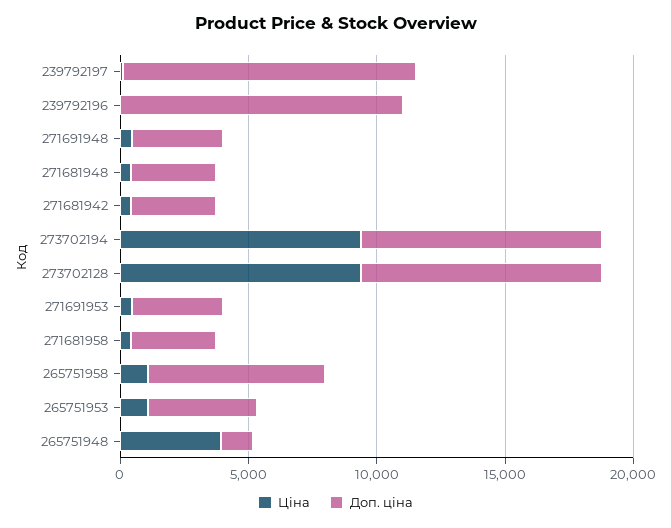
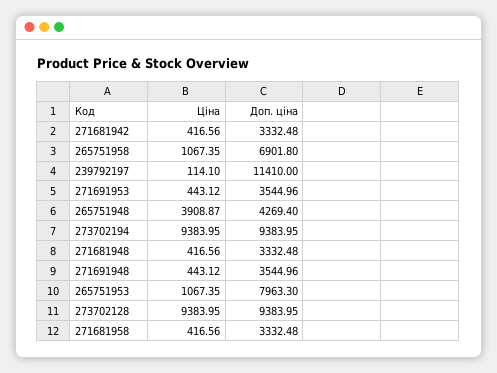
  {
    "Ціна": {
      "239792197": 114.1,
-     "239792196": 0,
      "271691948": 443.12,
      "271681948": 416.56,
      "271681942": 416.56,
      "273702194": 9383.95,
      "273702128": 9383.95,
      "271691953": 443.12,
      "271681958": 416.56,
      "265751958": 1067.35,
      "265751953": 1067.35,
      "265751948": 3908.87
    },
    "Доп. ціна": {
      "239792197": 11410,
-     "239792196": 11000,
      "271691948": 3544.96,
      "271681948": 3332.48,
      "271681942": 3332.48,
      "273702194": 9383.95,
      "273702128": 9383.95,
      "271691953": 3544.96,
      "271681958": 3332.48,
      "265751958": 6901.8,
-     "265751953": 4000,
+     "265751953": 7963.3,
-     "265751948": 1000
+     "265751948": 4269.4
    }
  }

